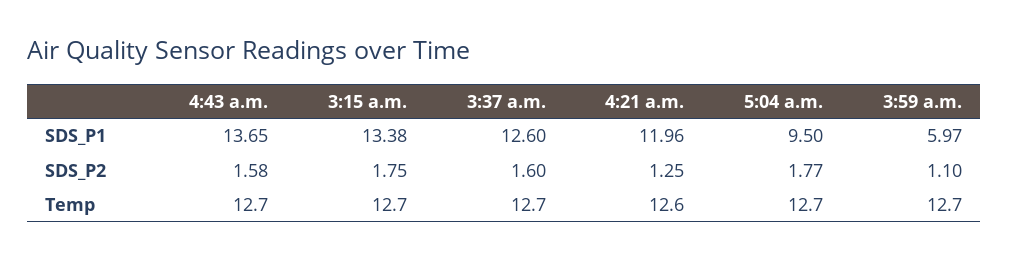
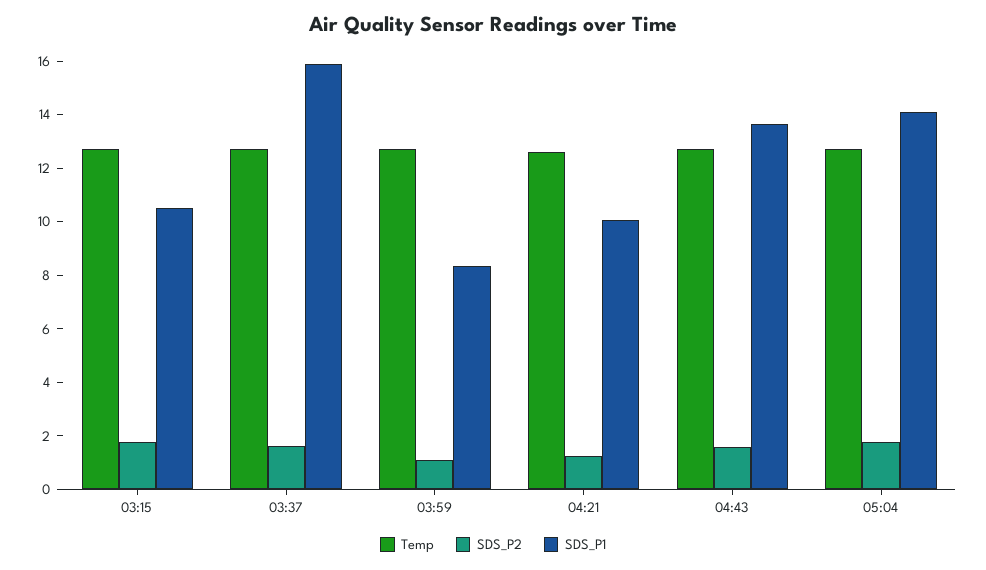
  {
    "SDS_P1": {
      "4:43 a.m.": 13.65,
-     "3:15 a.m.": 13.38,
+     "3:15 a.m.": 10.5,
-     "3:37 a.m.": 12.6,
+     "3:37 a.m.": 16,
-     "4:21 a.m.": 11.96,
+     "4:21 a.m.": 10,
-     "5:04 a.m.": 9.5,
+     "5:04 a.m.": 14,
-     "3:59 a.m.": 5.97
+     "3:59 a.m.": 8.5
    },
    "SDS_P2": {
      "4:43 a.m.": 1.58,
      "3:15 a.m.": 1.75,
      "3:37 a.m.": 1.6,
      "4:21 a.m.": 1.25,
      "5:04 a.m.": 1.77,
      "3:59 a.m.": 1.1
    },
    "Temp": {
      "4:43 a.m.": 12.7,
      "3:15 a.m.": 12.7,
      "3:37 a.m.": 12.7,
      "4:21 a.m.": 12.6,
      "5:04 a.m.": 12.7,
      "3:59 a.m.": 12.7
    }
  }

